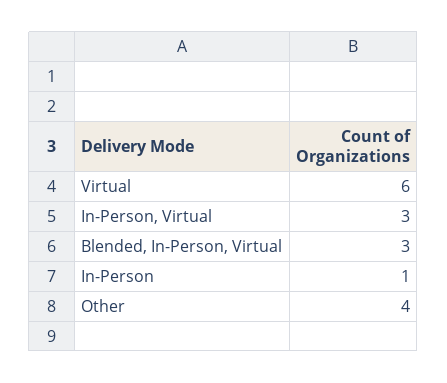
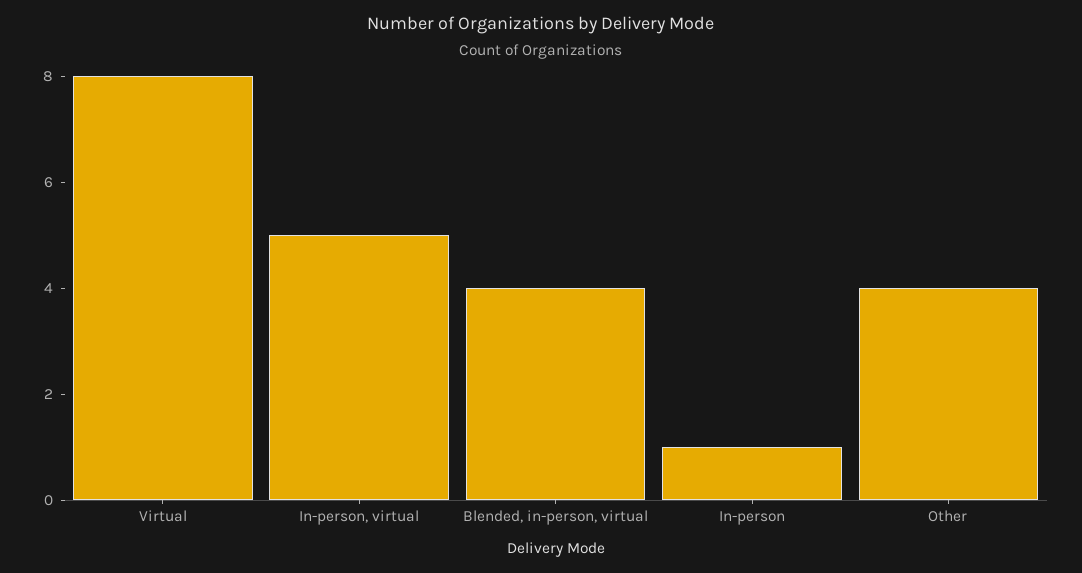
  {
-   "Virtual": 6,
+   "Virtual": 8,
-   "In-Person, Virtual": 3,
+   "In-Person, Virtual": 5,
-   "Blended, In-Person, Virtual": 3,
+   "Blended, In-Person, Virtual": 4,
    "In-Person": 1,
    "Other": 4
  }

